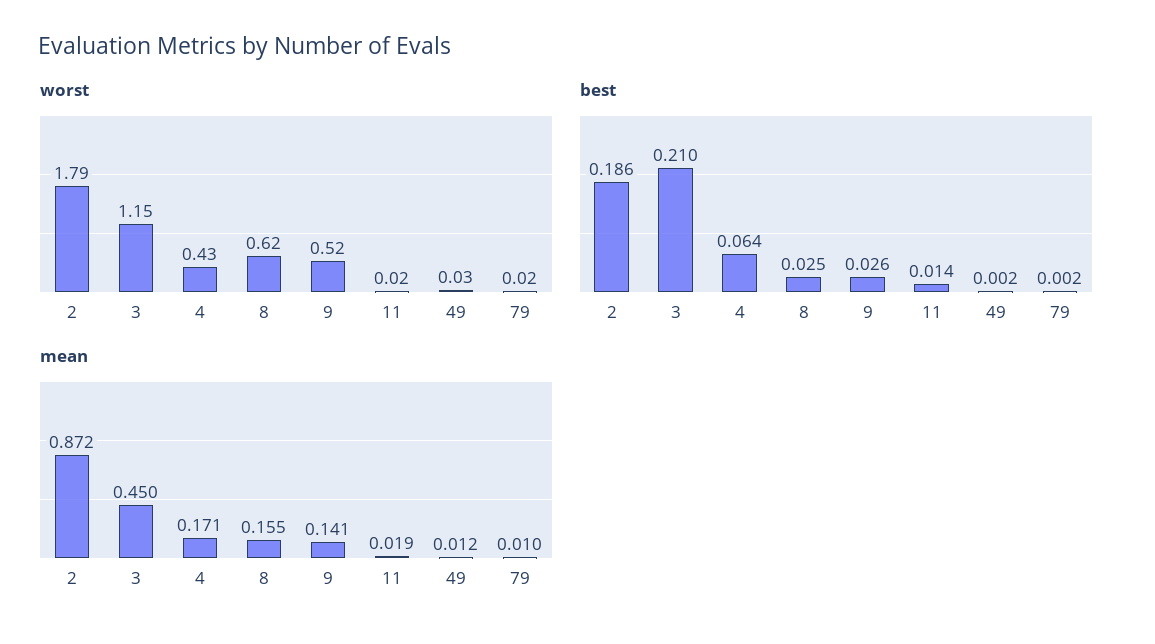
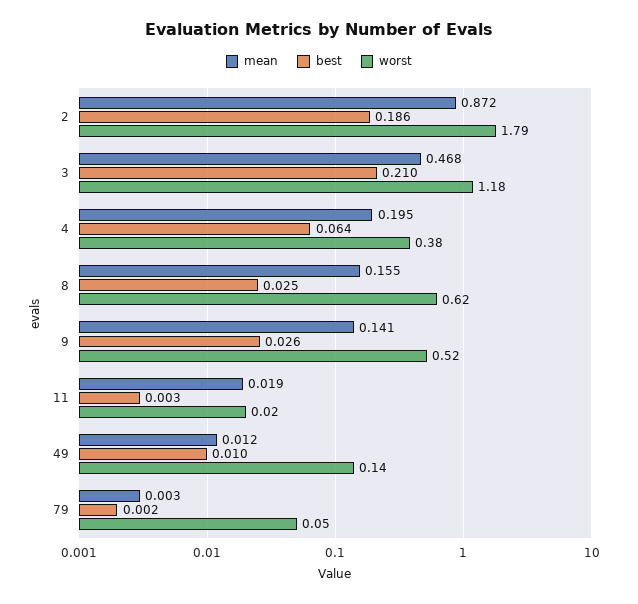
  {
    "worst": {
      "2": 1.79,
-     "3": 1.15,
+     "3": 1.18,
-     "4": 0.43,
+     "4": 0.38,
      "8": 0.62,
      "9": 0.52,
      "11": 0.02,
-     "49": 0.03,
+     "49": 0.14,
-     "79": 0.02
+     "79": 0.05
    },
    "best": {
      "2": 0.186,
      "3": 0.21,
      "4": 0.064,
      "8": 0.025,
      "9": 0.026,
-     "11": 0.014,
+     "11": 0.003,
-     "49": 0.002,
+     "49": 0.01,
      "79": 0.002
    },
    "mean": {
      "2": 0.872,
-     "3": 0.45,
+     "3": 0.468,
-     "4": 0.171,
+     "4": 0.195,
      "8": 0.155,
      "9": 0.141,
      "11": 0.019,
      "49": 0.012,
-     "79": 0.01
+     "79": 0.003
    }
  }

